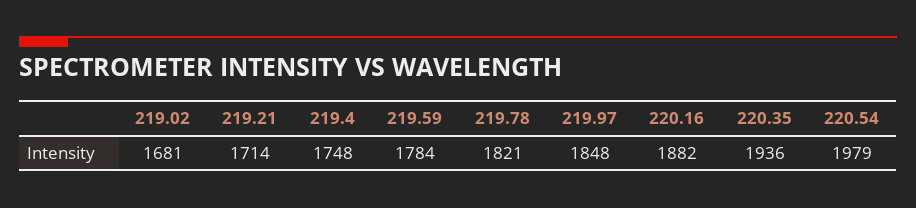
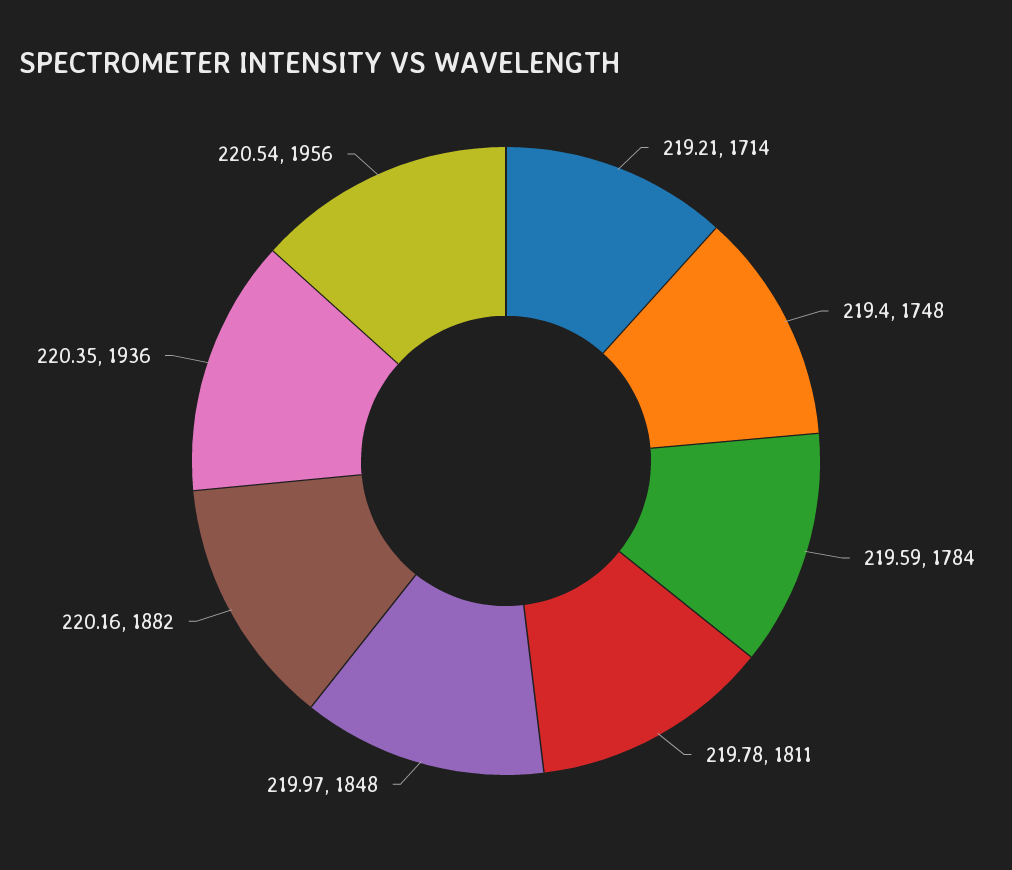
  {
-   "219.02": 1681,
    "219.21": 1714,
    "219.4": 1748,
    "219.59": 1784,
-   "219.78": 1821,
+   "219.78": 1811,
    "219.97": 1848,
    "220.16": 1882,
    "220.35": 1936,
-   "220.54": 1979
+   "220.54": 1956
  }

